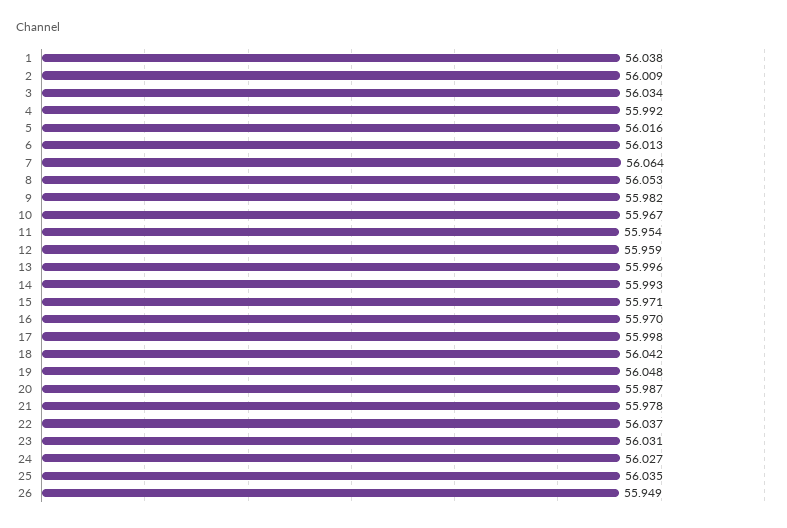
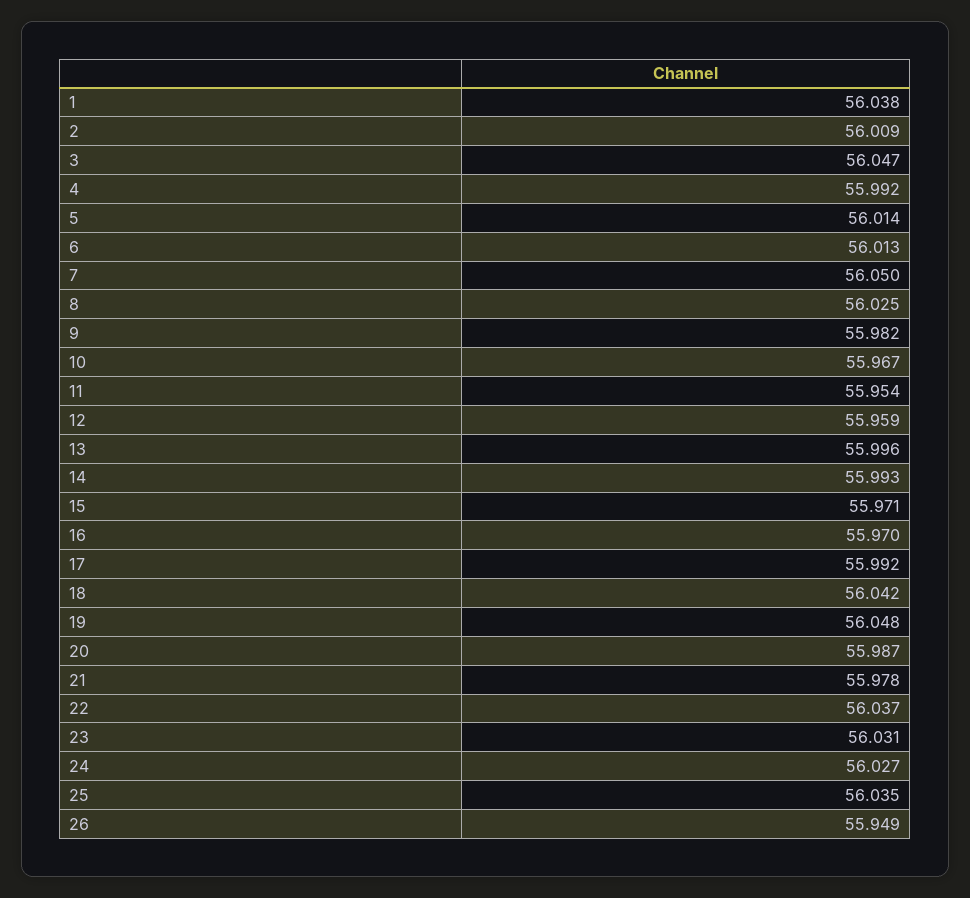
  {
    "1": 56.038,
    "2": 56.009,
-   "3": 56.034,
+   "3": 56.047,
    "4": 55.992,
-   "5": 56.016,
+   "5": 56.014,
    "6": 56.013,
-   "7": 56.064,
+   "7": 56.05,
-   "8": 56.053,
+   "8": 56.025,
    "9": 55.982,
    "10": 55.967,
    "11": 55.954,
    "12": 55.959,
    "13": 55.996,
    "14": 55.993,
    "15": 55.971,
    "16": 55.97,
-   "17": 55.998,
+   "17": 55.992,
    "18": 56.042,
    "19": 56.048,
    "20": 55.987,
    "21": 55.978,
    "22": 56.037,
    "23": 56.031,
    "24": 56.027,
    "25": 56.035,
    "26": 55.949
  }

